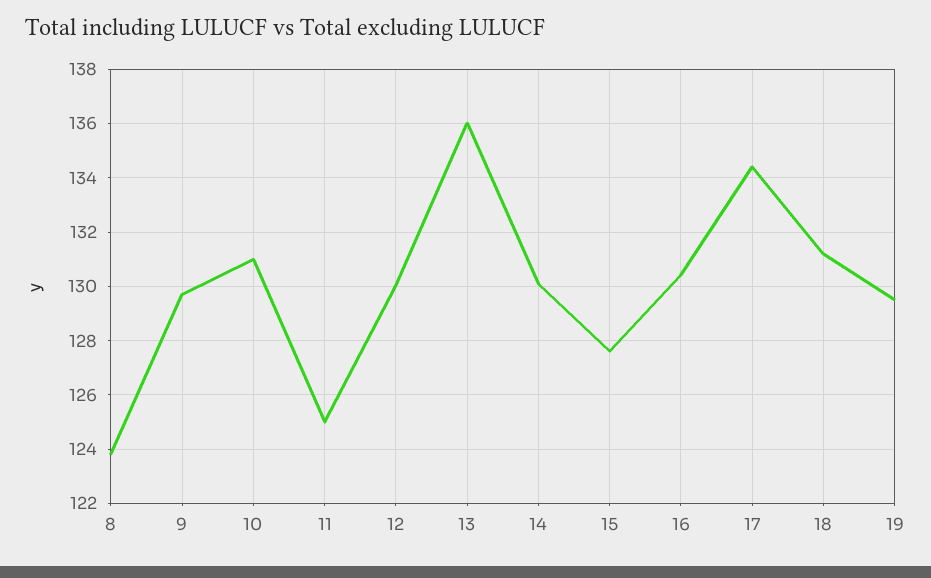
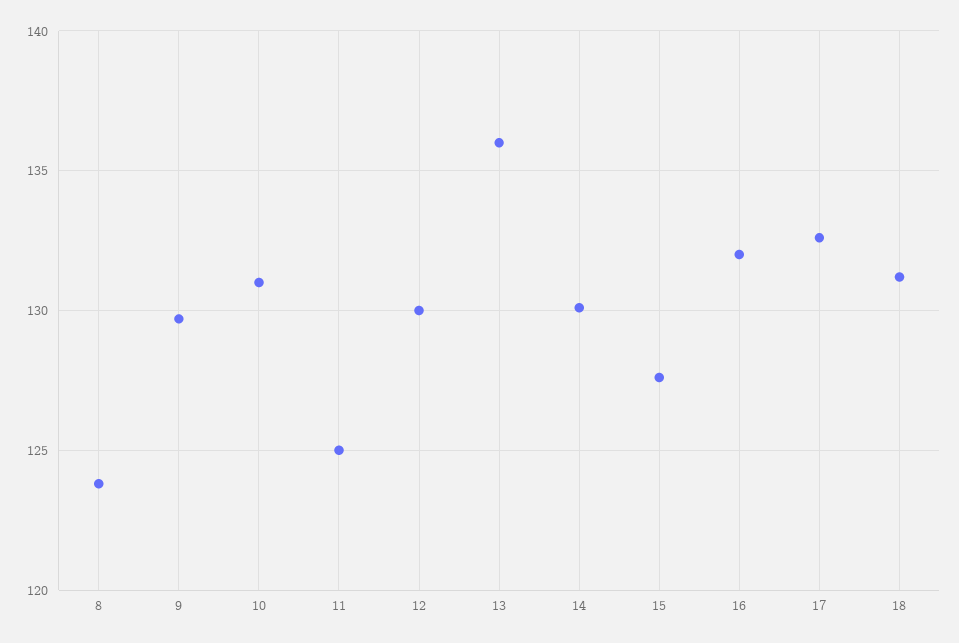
  {
    "8": 124,
    "9": 129.5,
    "10": 131,
    "11": 125,
    "12": 130,
    "13": 136,
    "14": 130,
    "15": 127.5,
-   "16": 130.5,
+   "16": 132,
-   "17": 134.5,
+   "17": 132.5,
-   "18": 131,
+   "18": 131
-   "19": 129.5
  }

